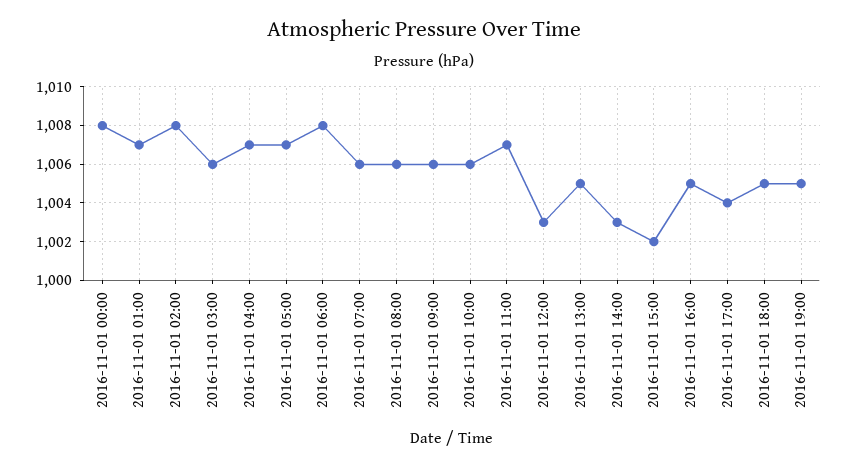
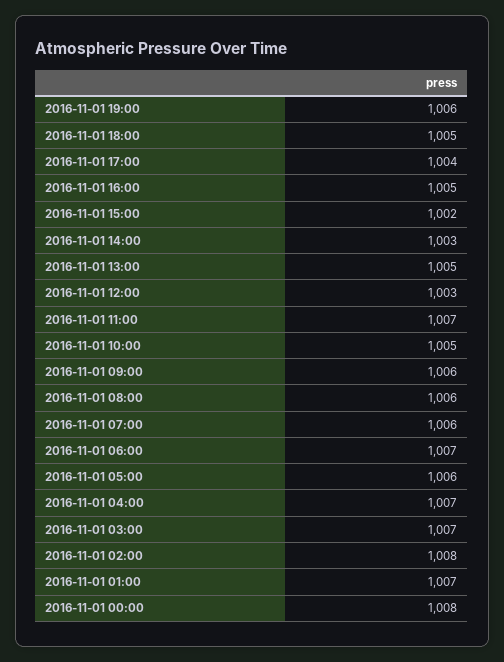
  {
    "2016-11-01 00:00": 1008,
    "2016-11-01 01:00": 1007,
    "2016-11-01 02:00": 1008,
-   "2016-11-01 03:00": 1006,
+   "2016-11-01 03:00": 1007,
    "2016-11-01 04:00": 1007,
-   "2016-11-01 05:00": 1007,
+   "2016-11-01 05:00": 1006,
-   "2016-11-01 06:00": 1008,
+   "2016-11-01 06:00": 1007,
    "2016-11-01 07:00": 1006,
    "2016-11-01 08:00": 1006,
    "2016-11-01 09:00": 1006,
-   "2016-11-01 10:00": 1006,
+   "2016-11-01 10:00": 1005,
    "2016-11-01 11:00": 1007,
    "2016-11-01 12:00": 1003,
    "2016-11-01 13:00": 1005,
    "2016-11-01 14:00": 1003,
    "2016-11-01 15:00": 1002,
    "2016-11-01 16:00": 1005,
    "2016-11-01 17:00": 1004,
    "2016-11-01 18:00": 1005,
-   "2016-11-01 19:00": 1005
+   "2016-11-01 19:00": 1006
  }

